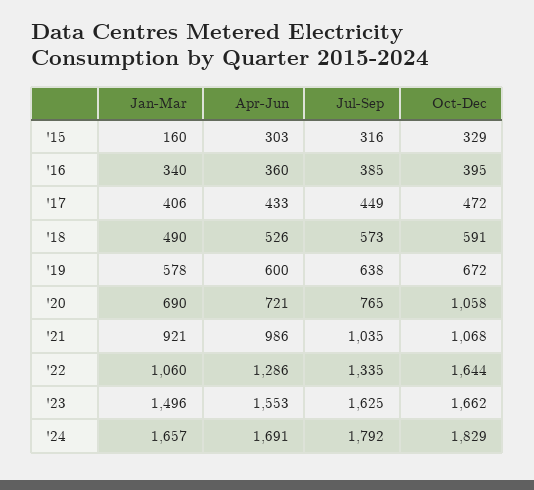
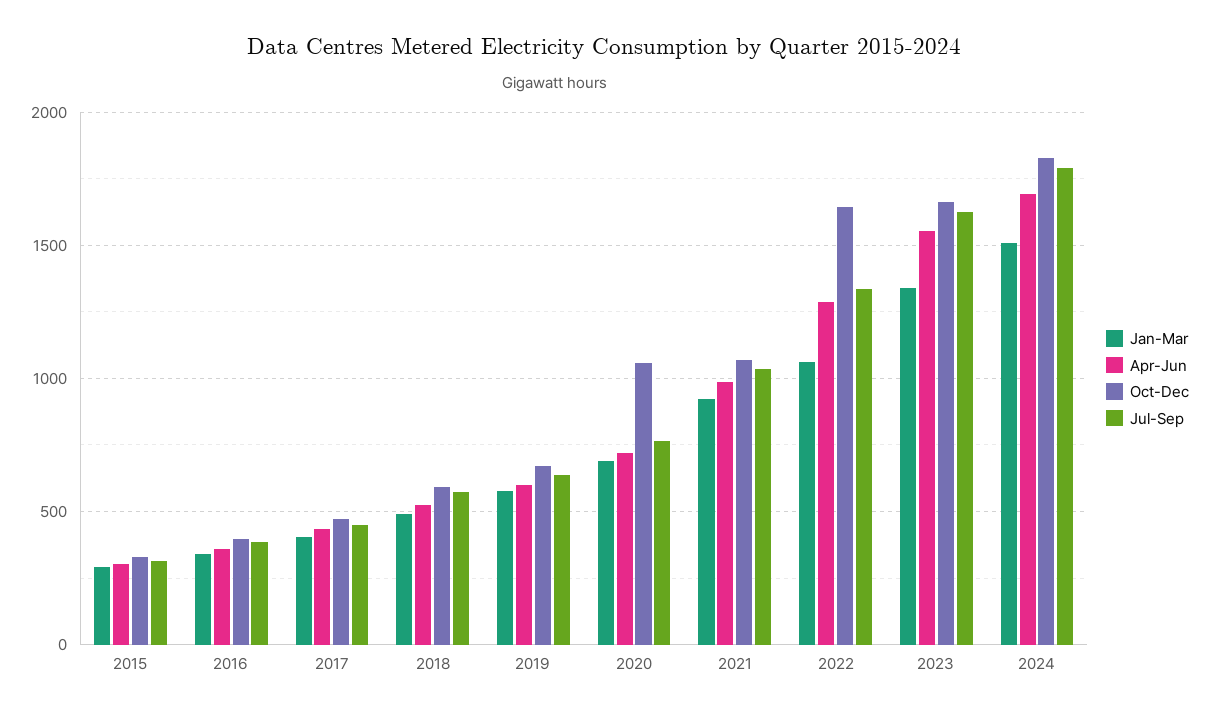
  {
    "Jan-Mar": {
-     "'15": 160,
+     "'15": 300,
      "'16": 340,
      "'17": 406,
      "'18": 490,
      "'19": 578,
      "'20": 690,
      "'21": 921,
      "'22": 1060,
-     "'23": 1496,
+     "'23": 1350,
-     "'24": 1657
+     "'24": 1500
    },
    "Apr-Jun": {
      "'15": 303,
      "'16": 360,
      "'17": 433,
      "'18": 526,
      "'19": 600,
      "'20": 721,
      "'21": 986,
      "'22": 1286,
      "'23": 1553,
      "'24": 1691
    },
    "Jul-Sep": {
      "'15": 316,
      "'16": 385,
      "'17": 449,
      "'18": 573,
      "'19": 638,
      "'20": 765,
      "'21": 1035,
      "'22": 1335,
      "'23": 1625,
      "'24": 1792
    },
    "Oct-Dec": {
      "'15": 329,
      "'16": 395,
      "'17": 472,
      "'18": 591,
      "'19": 672,
      "'20": 1058,
      "'21": 1068,
      "'22": 1644,
      "'23": 1662,
      "'24": 1829
    }
  }

